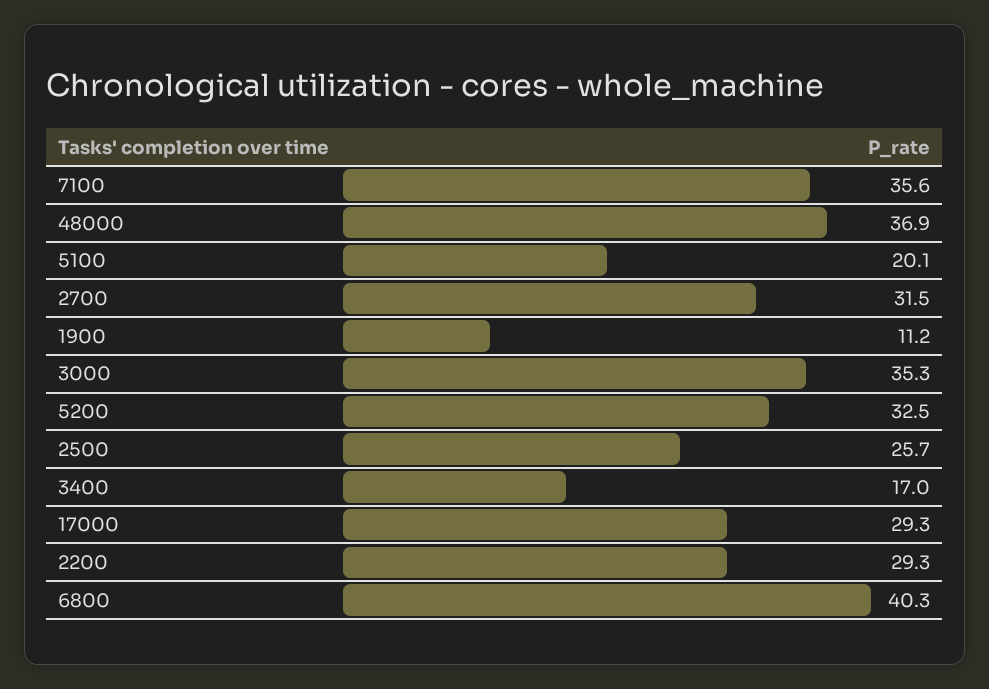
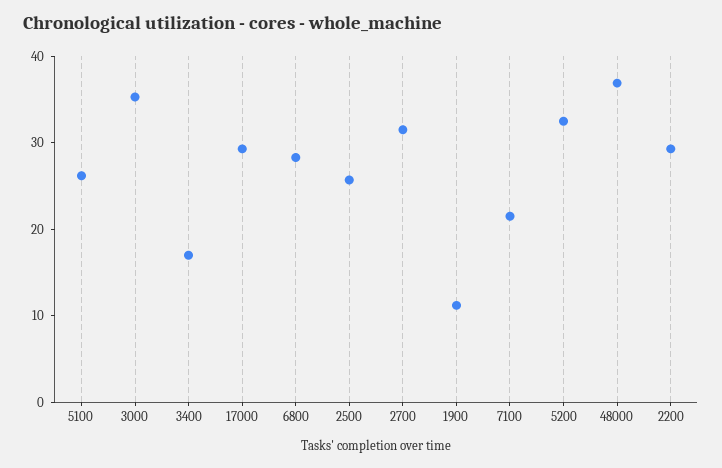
  {
-   "7100": 35.6,
+   "7100": 22,
    "48000": 36.9,
-   "5100": 20.1,
+   "5100": 26,
    "2700": 31.5,
    "1900": 11.2,
    "3000": 35.3,
    "5200": 32.5,
    "2500": 25.7,
    "3400": 17,
    "17000": 29.3,
    "2200": 29.3,
-   "6800": 40.3
+   "6800": 28
  }

